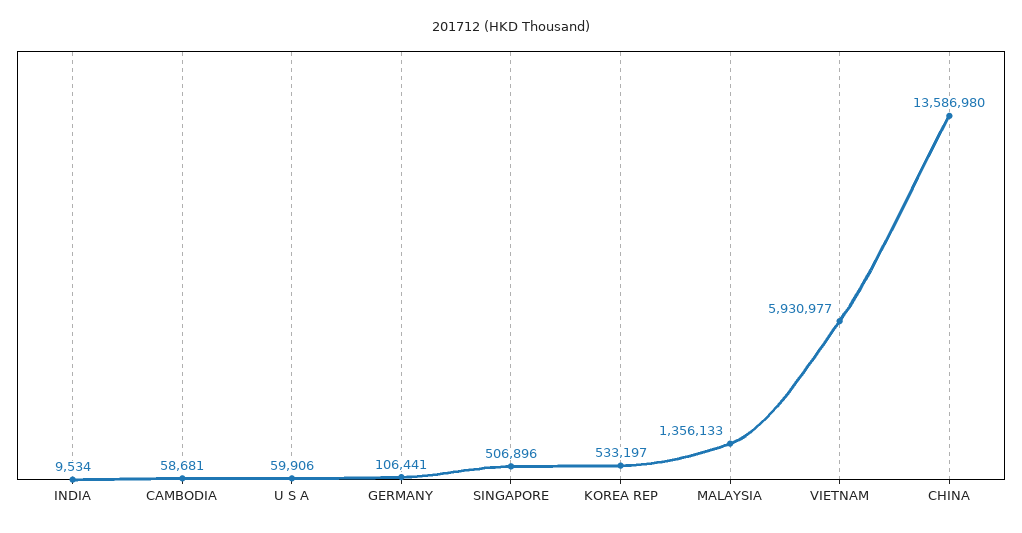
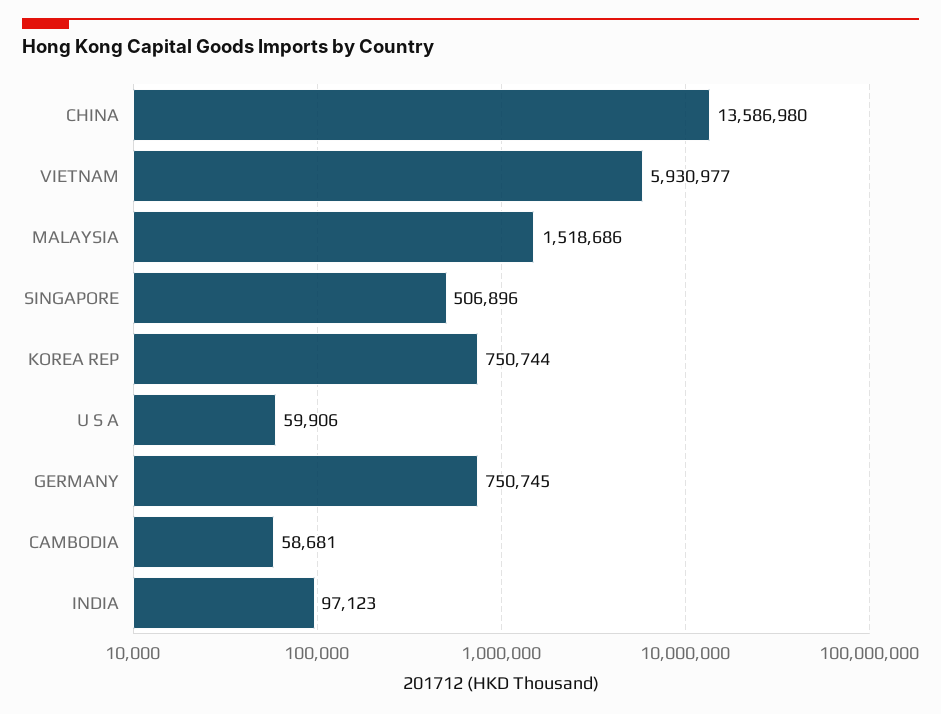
  {
-   "INDIA": 9534,
+   "INDIA": 97123,
    "CAMBODIA": 58681,
    "U S A": 59906,
-   "GERMANY": 106441,
+   "GERMANY": 750745,
    "SINGAPORE": 506896,
-   "KOREA REP": 533197,
+   "KOREA REP": 750744,
-   "MALAYSIA": 1356133,
+   "MALAYSIA": 1518686,
    "VIETNAM": 5930977,
    "CHINA": 13586980
  }

